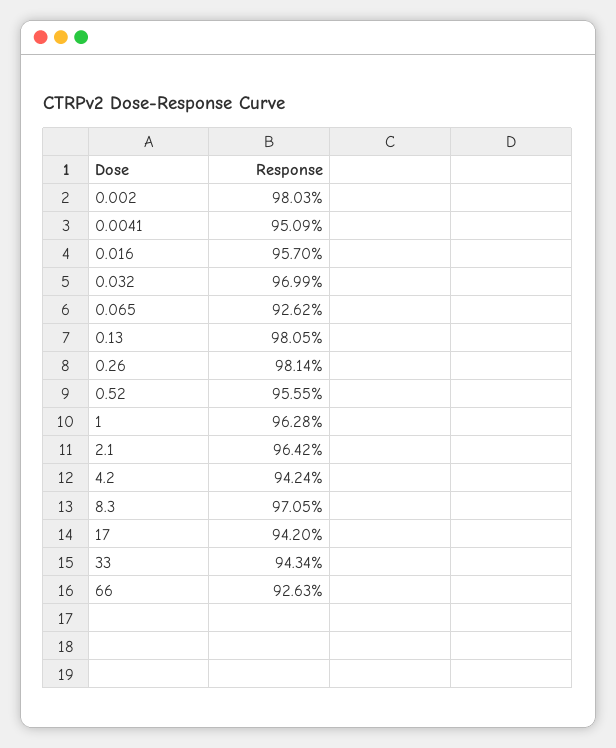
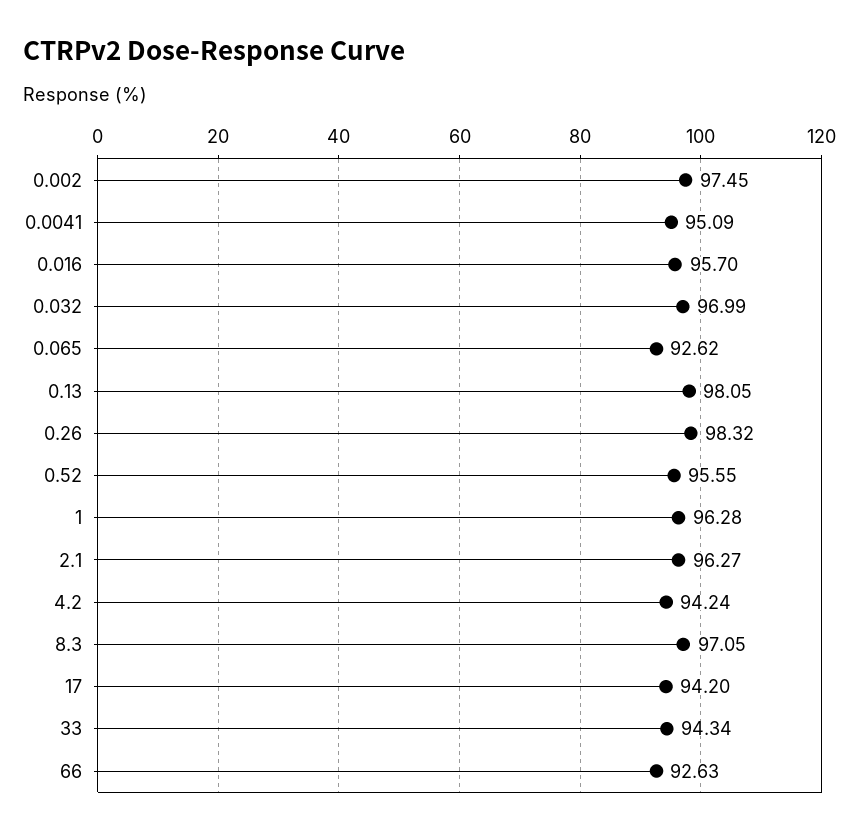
  {
-   "0.002": 98.03,
+   "0.002": 97.45,
    "0.0041": 95.09,
    "0.016": 95.7,
    "0.032": 96.99,
    "0.065": 92.62,
    "0.13": 98.05,
-   "0.26": 98.14,
+   "0.26": 98.32,
    "0.52": 95.55,
    "1": 96.28,
-   "2.1": 96.42,
+   "2.1": 96.27,
    "4.2": 94.24,
    "8.3": 97.05,
    "17": 94.2,
    "33": 94.34,
    "66": 92.63
  }

